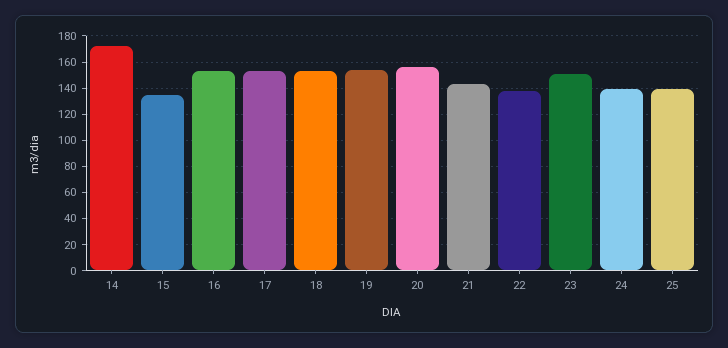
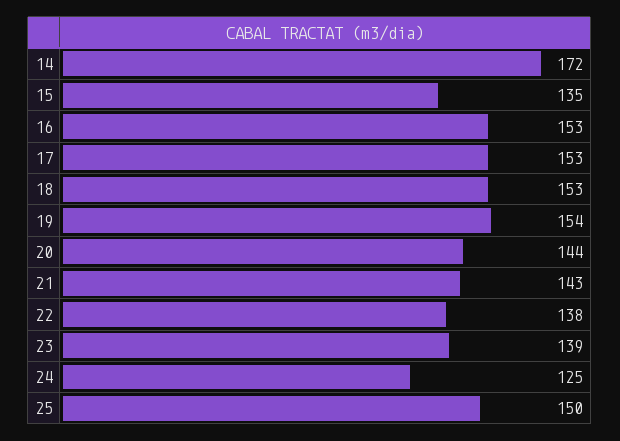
  {
    "14": 172,
    "15": 135,
    "16": 153,
    "17": 153,
    "18": 153,
    "19": 154,
-   "20": 155,
+   "20": 144,
    "21": 143,
    "22": 138,
-   "23": 150,
+   "23": 139,
-   "24": 140,
+   "24": 125,
-   "25": 140
+   "25": 150
  }

